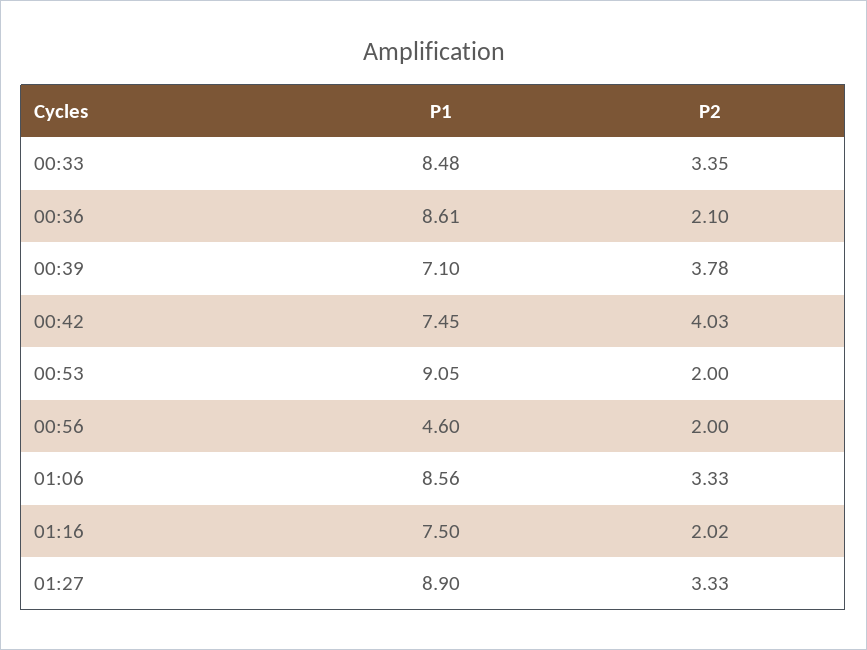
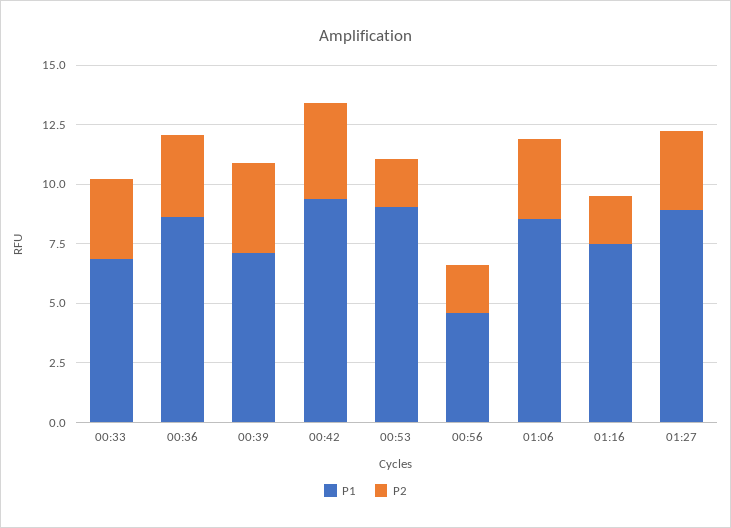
  {
    "P1": {
-     "00:33": 8.48,
+     "00:33": 7,
      "00:36": 8.61,
      "00:39": 7.1,
-     "00:42": 7.45,
+     "00:42": 9.5,
      "00:53": 9.05,
      "00:56": 4.6,
      "01:06": 8.56,
      "01:16": 7.5,
      "01:27": 8.9
    },
    "P2": {
      "00:33": 3.35,
-     "00:36": 2.1,
+     "00:36": 3.5,
      "00:39": 3.78,
      "00:42": 4.03,
      "00:53": 2,
      "00:56": 2,
      "01:06": 3.33,
      "01:16": 2.02,
      "01:27": 3.33
    }
  }

